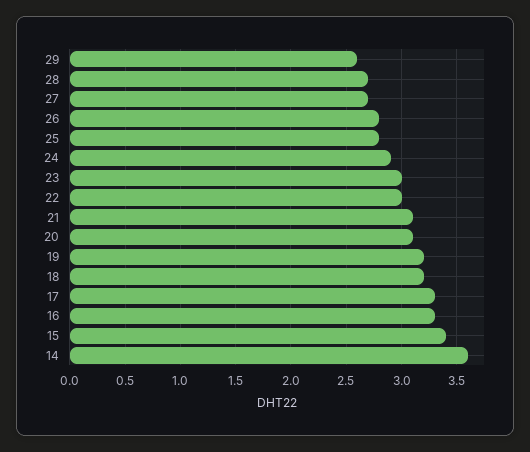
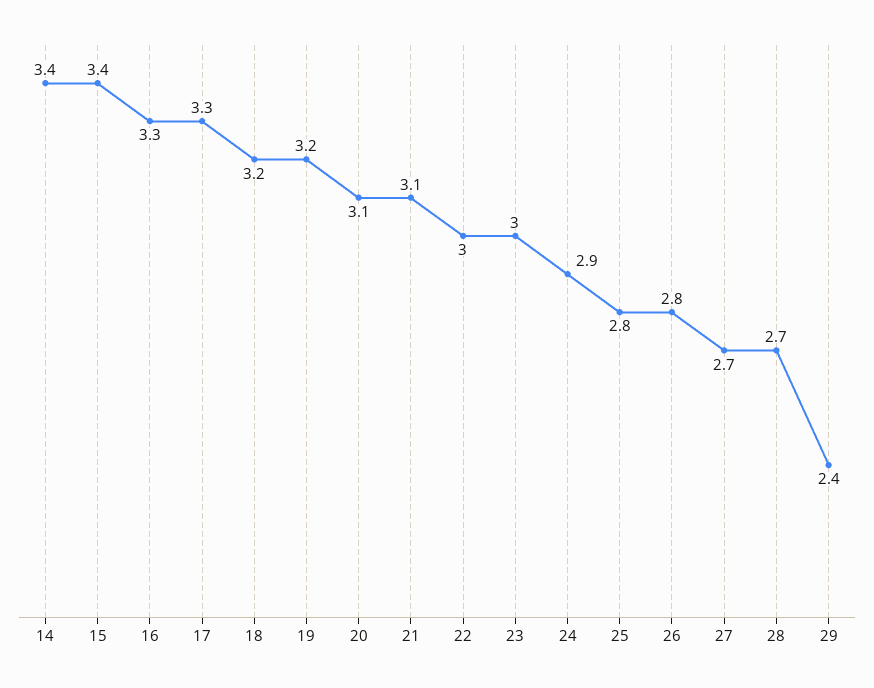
  {
-   "29": 2.6,
+   "29": 2.4,
    "28": 2.7,
    "27": 2.7,
    "26": 2.8,
    "25": 2.8,
    "24": 2.9,
    "23": 3,
    "22": 3,
    "21": 3.1,
    "20": 3.1,
    "19": 3.2,
    "18": 3.2,
    "17": 3.3,
    "16": 3.3,
    "15": 3.4,
-   "14": 3.6
+   "14": 3.4
  }

